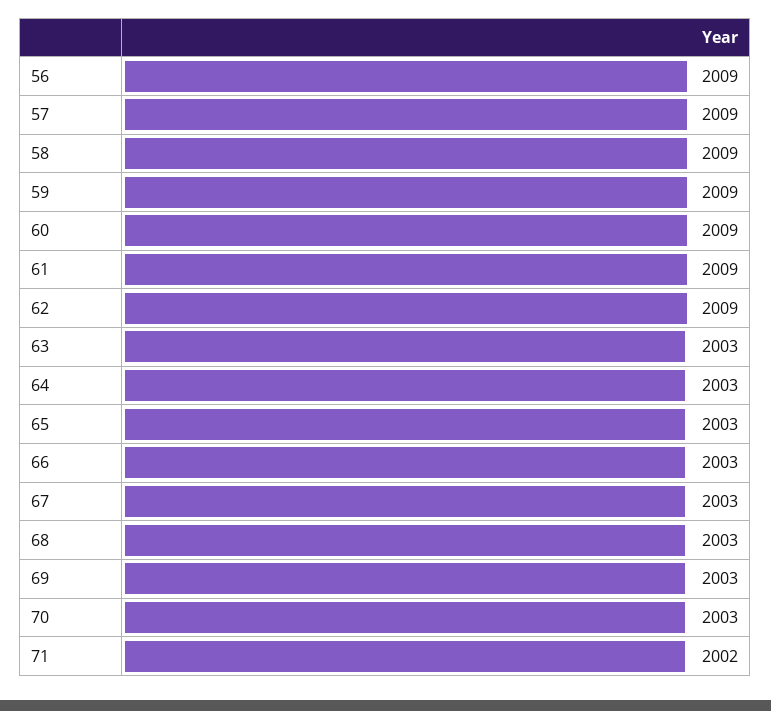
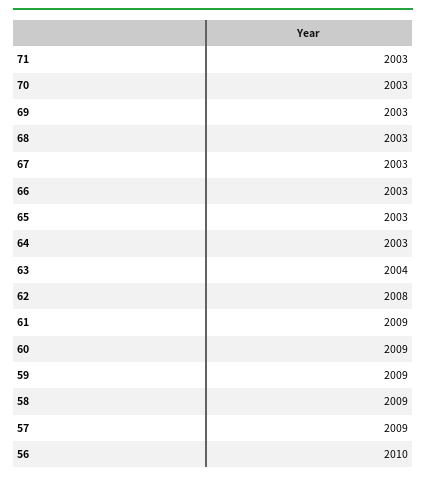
  {
-   "56": 2009,
+   "56": 2010,
    "57": 2009,
    "58": 2009,
    "59": 2009,
    "60": 2009,
    "61": 2009,
-   "62": 2009,
+   "62": 2008,
-   "63": 2003,
+   "63": 2004,
    "64": 2003,
    "65": 2003,
    "66": 2003,
    "67": 2003,
    "68": 2003,
    "69": 2003,
    "70": 2003,
-   "71": 2002
+   "71": 2003
  }

